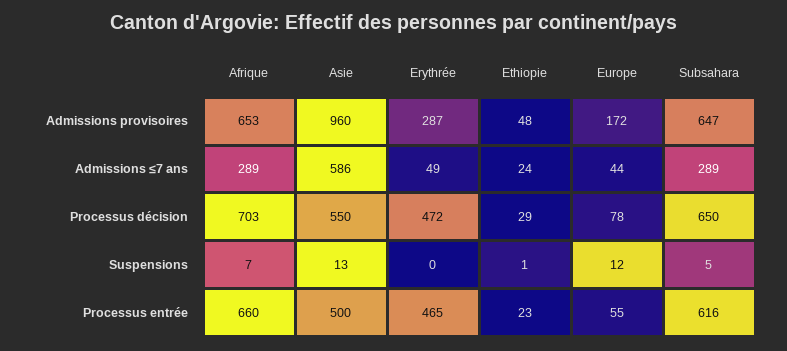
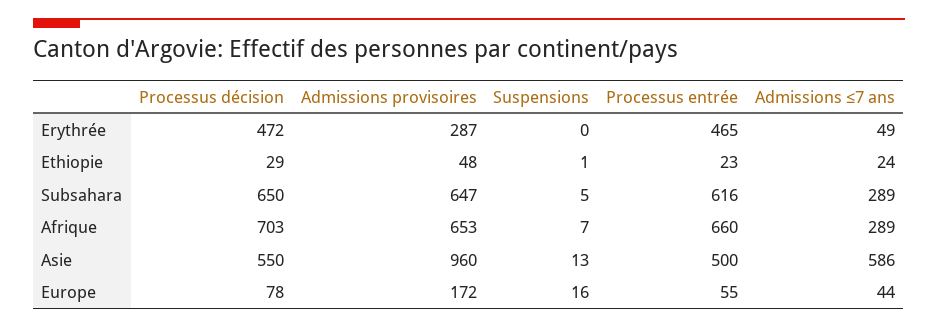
  {
    "Afrique": {
      "Admissions provisoires": 653,
      "Admissions ≤7 ans": 289,
      "Processus décision": 703,
      "Suspensions": 7,
      "Processus entrée": 660
    },
    "Asie": {
      "Admissions provisoires": 960,
      "Admissions ≤7 ans": 586,
      "Processus décision": 550,
      "Suspensions": 13,
      "Processus entrée": 500
    },
    "Erythrée": {
      "Admissions provisoires": 287,
      "Admissions ≤7 ans": 49,
      "Processus décision": 472,
      "Suspensions": 0,
      "Processus entrée": 465
    },
    "Ethiopie": {
      "Admissions provisoires": 48,
      "Admissions ≤7 ans": 24,
      "Processus décision": 29,
      "Suspensions": 1,
      "Processus entrée": 23
    },
    "Europe": {
      "Admissions provisoires": 172,
      "Admissions ≤7 ans": 44,
      "Processus décision": 78,
-     "Suspensions": 12,
+     "Suspensions": 16,
      "Processus entrée": 55
    },
    "Subsahara": {
      "Admissions provisoires": 647,
      "Admissions ≤7 ans": 289,
      "Processus décision": 650,
      "Suspensions": 5,
      "Processus entrée": 616
    }
  }

